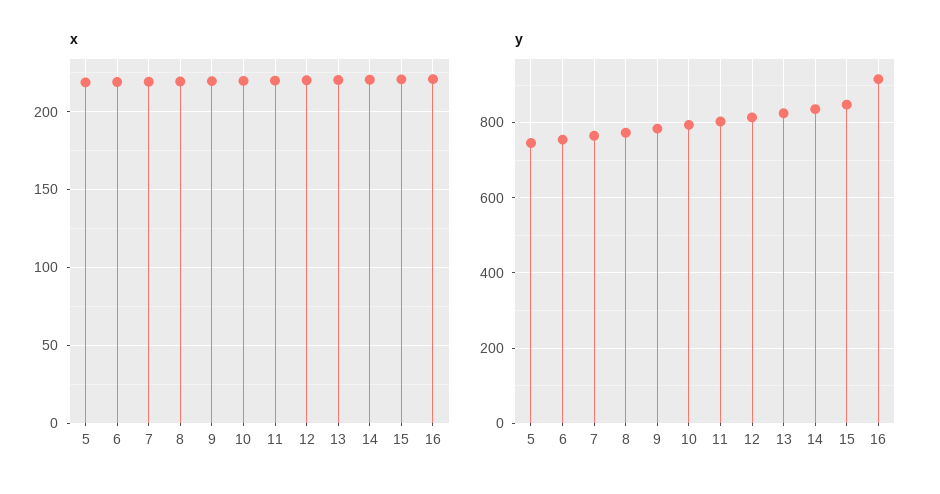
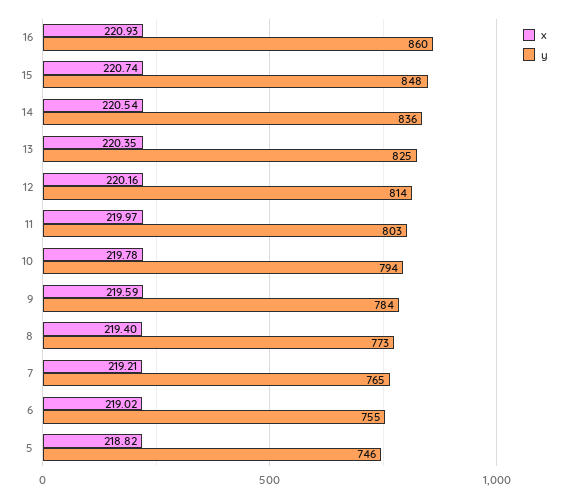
  {
    "x": {
      "5": 218.82,
      "6": 219.02,
      "7": 219.21,
      "8": 219.4,
      "9": 219.59,
      "10": 219.78,
      "11": 219.97,
      "12": 220.16,
      "13": 220.35,
      "14": 220.54,
      "15": 220.74,
      "16": 220.93
    },
    "y": {
      "5": 746,
      "6": 755,
      "7": 765,
      "8": 773,
      "9": 784,
      "10": 794,
      "11": 803,
      "12": 814,
      "13": 825,
      "14": 836,
      "15": 848,
-     "16": 920
+     "16": 860
    }
  }

